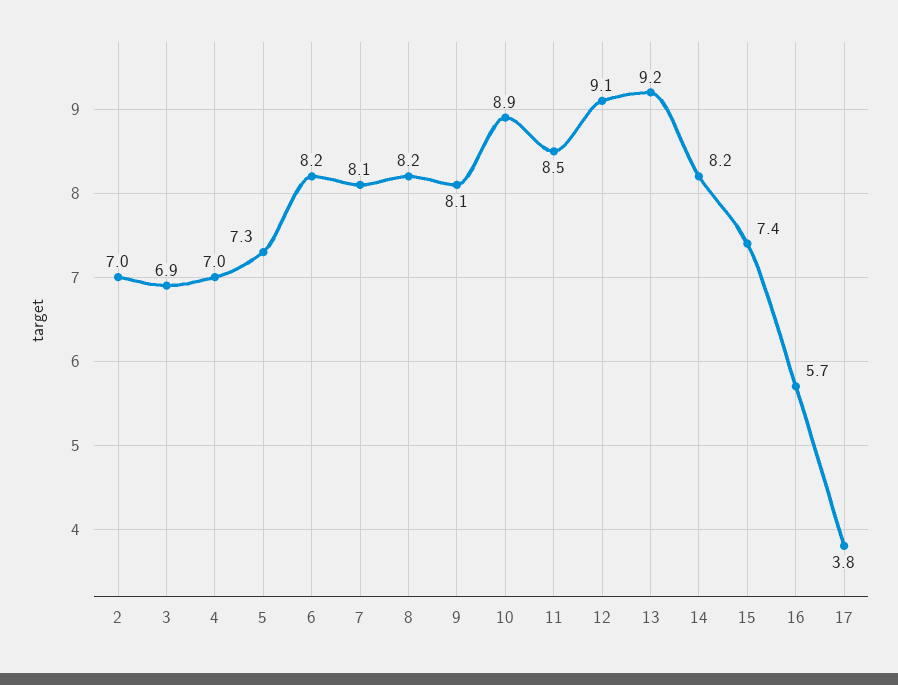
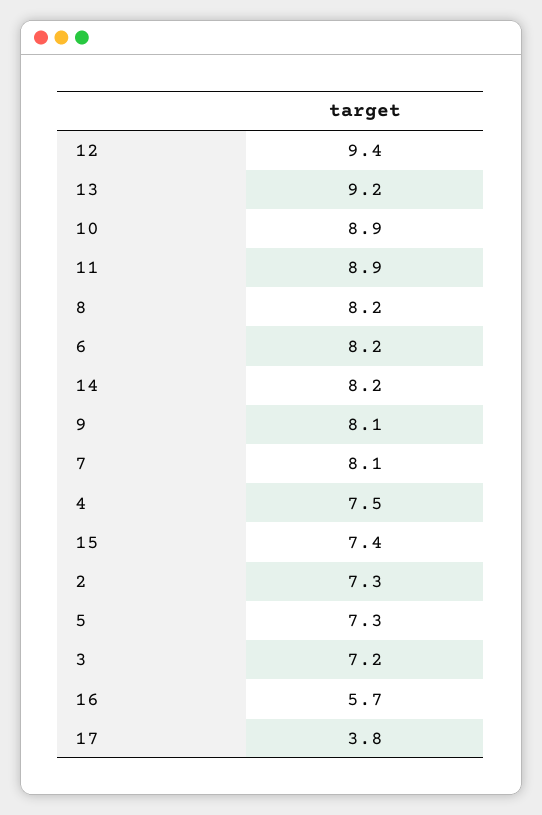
  {
-   "2": 7,
+   "2": 7.3,
-   "3": 6.9,
+   "3": 7.2,
-   "4": 7,
+   "4": 7.5,
    "5": 7.3,
    "6": 8.2,
    "7": 8.1,
    "8": 8.2,
    "9": 8.1,
    "10": 8.9,
-   "11": 8.5,
+   "11": 8.9,
-   "12": 9.1,
+   "12": 9.4,
    "13": 9.2,
    "14": 8.2,
    "15": 7.4,
    "16": 5.7,
    "17": 3.8
  }

